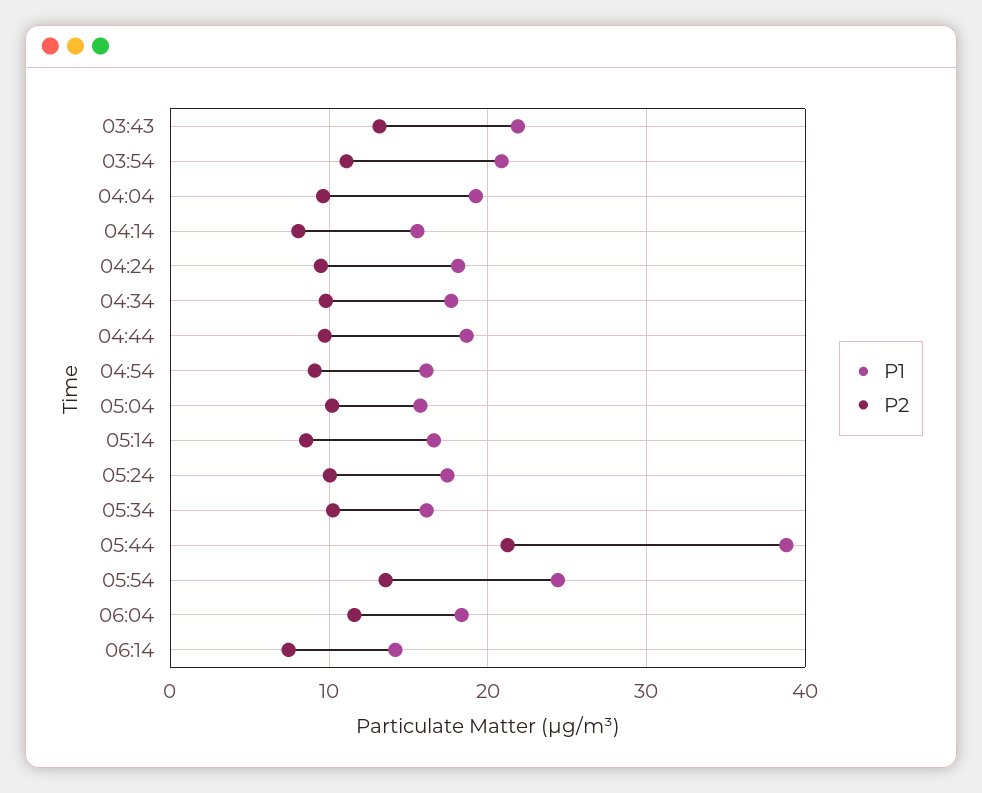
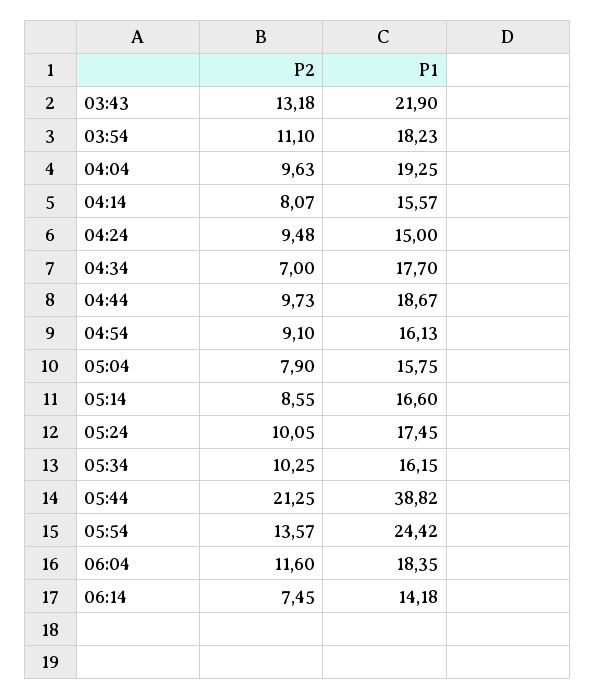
  {
    "P1": {
      "03:43": 21.9,
-     "03:54": 21,
+     "03:54": 18.23,
      "04:04": 19.25,
      "04:14": 15.57,
-     "04:24": 18,
+     "04:24": 15,
      "04:34": 17.7,
      "04:44": 18.67,
      "04:54": 16.13,
      "05:04": 15.75,
      "05:14": 16.6,
      "05:24": 17.45,
      "05:34": 16.15,
      "05:44": 38.82,
      "05:54": 24.42,
      "06:04": 18.35,
      "06:14": 14.18
    },
    "P2": {
      "03:43": 13.18,
      "03:54": 11.1,
      "04:04": 9.63,
      "04:14": 8.07,
      "04:24": 9.48,
-     "04:34": 10,
+     "04:34": 7,
      "04:44": 9.73,
      "04:54": 9.1,
-     "05:04": 10,
+     "05:04": 7.9,
      "05:14": 8.55,
      "05:24": 10.05,
      "05:34": 10.25,
      "05:44": 21.25,
      "05:54": 13.57,
      "06:04": 11.6,
      "06:14": 7.45
    }
  }

